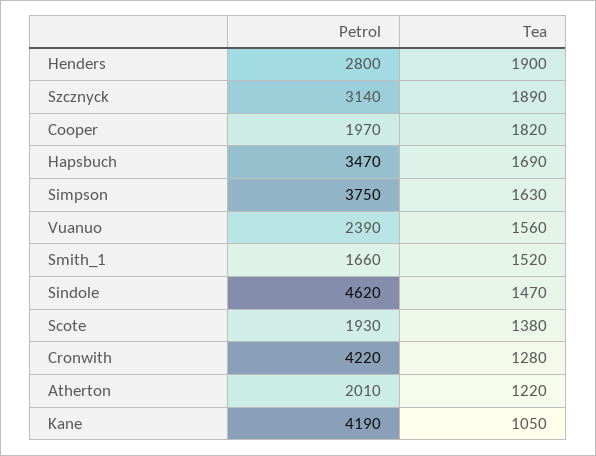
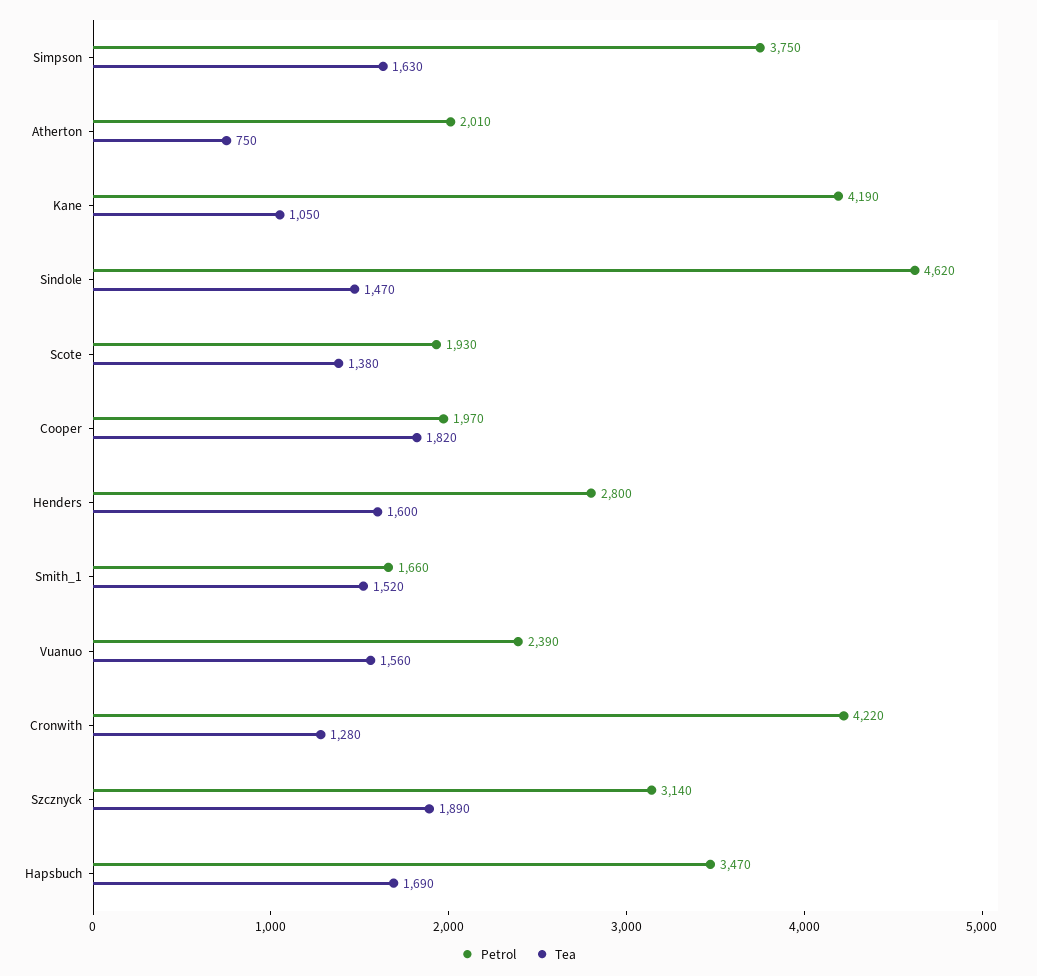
  {
    "Petrol": {
      "Henders": 2800,
      "Szcznyck": 3140,
      "Cooper": 1970,
      "Hapsbuch": 3470,
      "Simpson": 3750,
      "Vuanuo": 2390,
      "Smith_1": 1660,
      "Sindole": 4620,
      "Scote": 1930,
      "Cronwith": 4220,
      "Atherton": 2010,
      "Kane": 4190
    },
    "Tea": {
-     "Henders": 1900,
+     "Henders": 1600,
      "Szcznyck": 1890,
      "Cooper": 1820,
      "Hapsbuch": 1690,
      "Simpson": 1630,
      "Vuanuo": 1560,
      "Smith_1": 1520,
      "Sindole": 1470,
      "Scote": 1380,
      "Cronwith": 1280,
-     "Atherton": 1220,
+     "Atherton": 750,
      "Kane": 1050
    }
  }

